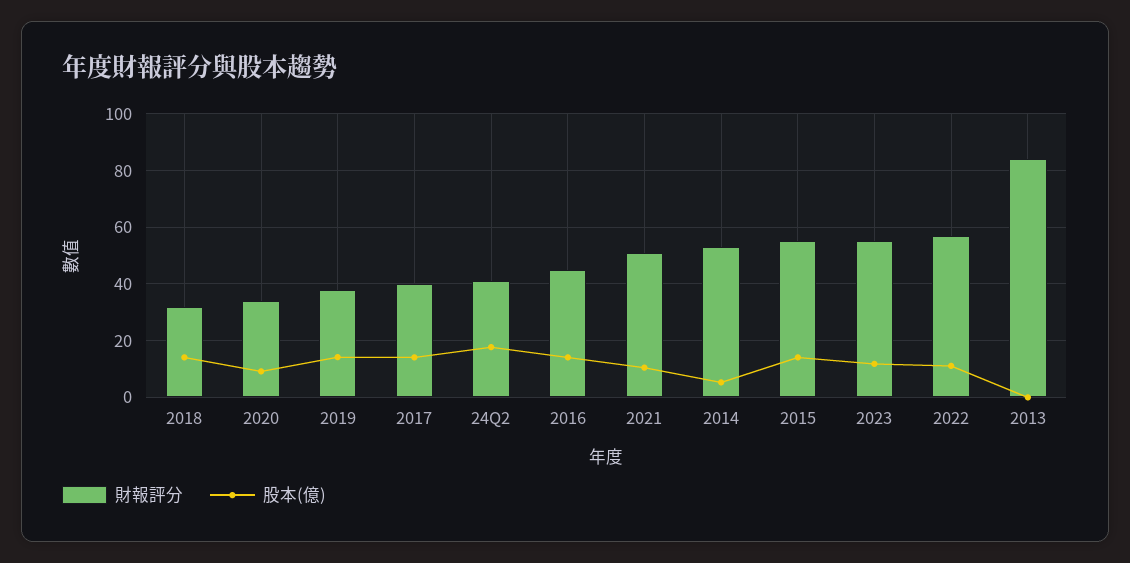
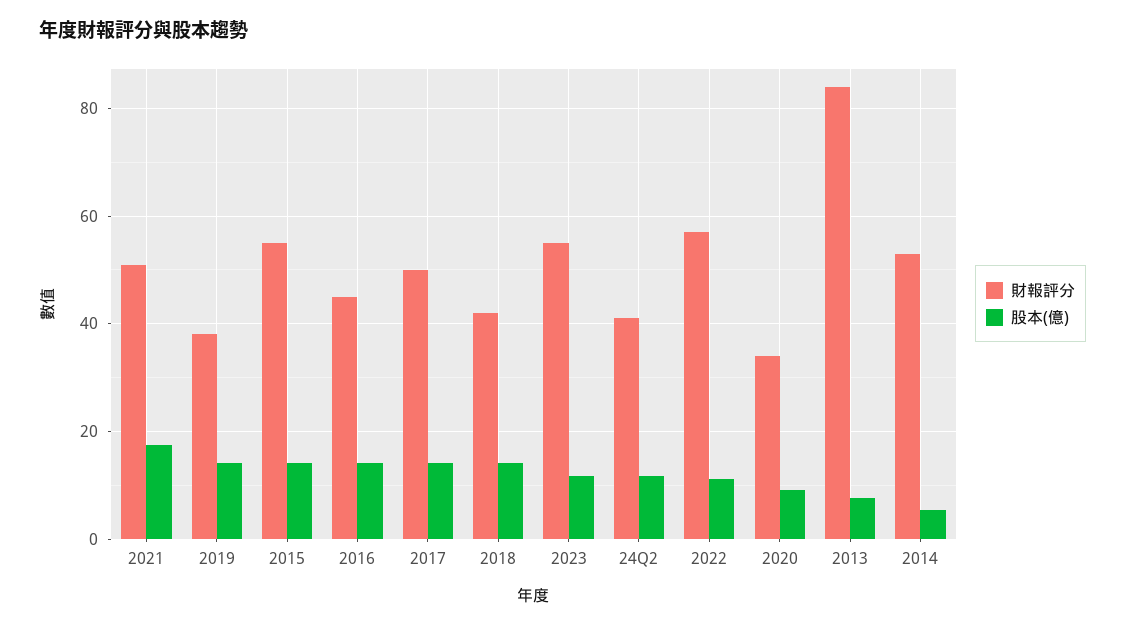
  {
    "財報評分": {
-     "2018": 32.5,
+     "2018": 42,
      "2020": 34,
      "2019": 38,
-     "2017": 40,
+     "2017": 50,
      "24Q2": 42,
      "2016": 46,
      "2021": 52,
      "2014": 54,
      "2015": 56,
      "2023": 56,
      "2022": 58,
      "2013": 84
    },
    "股本(億)": {
      "2018": 14,
      "2020": 10,
      "2019": 14,
      "2017": 14,
-     "24Q2": 17.5,
+     "24Q2": 12,
      "2016": 14,
-     "2021": 10,
+     "2021": 18,
      "2014": 6,
      "2015": 14,
      "2023": 12,
      "2022": 12,
-     "2013": 0
+     "2013": 8
    }
  }

